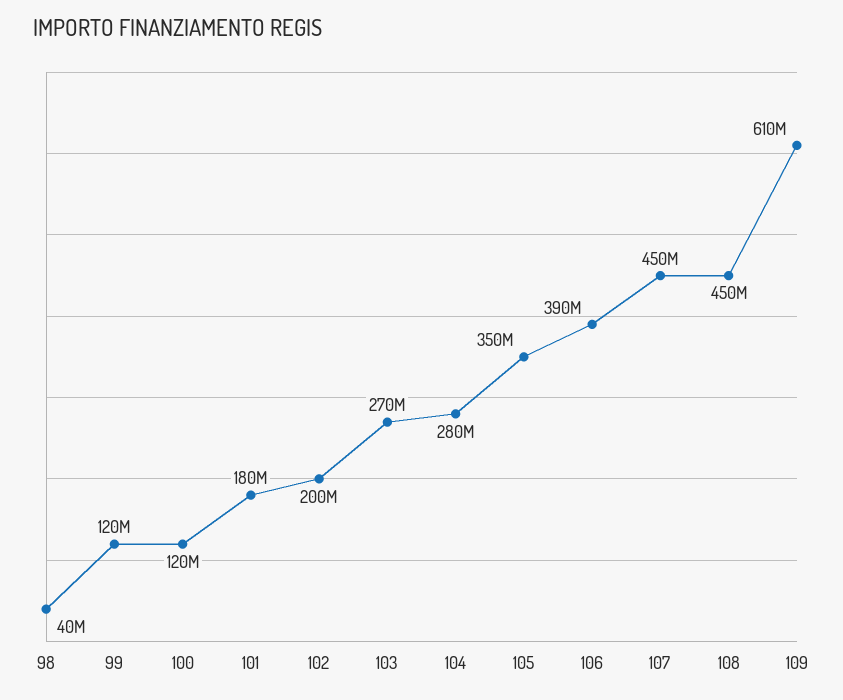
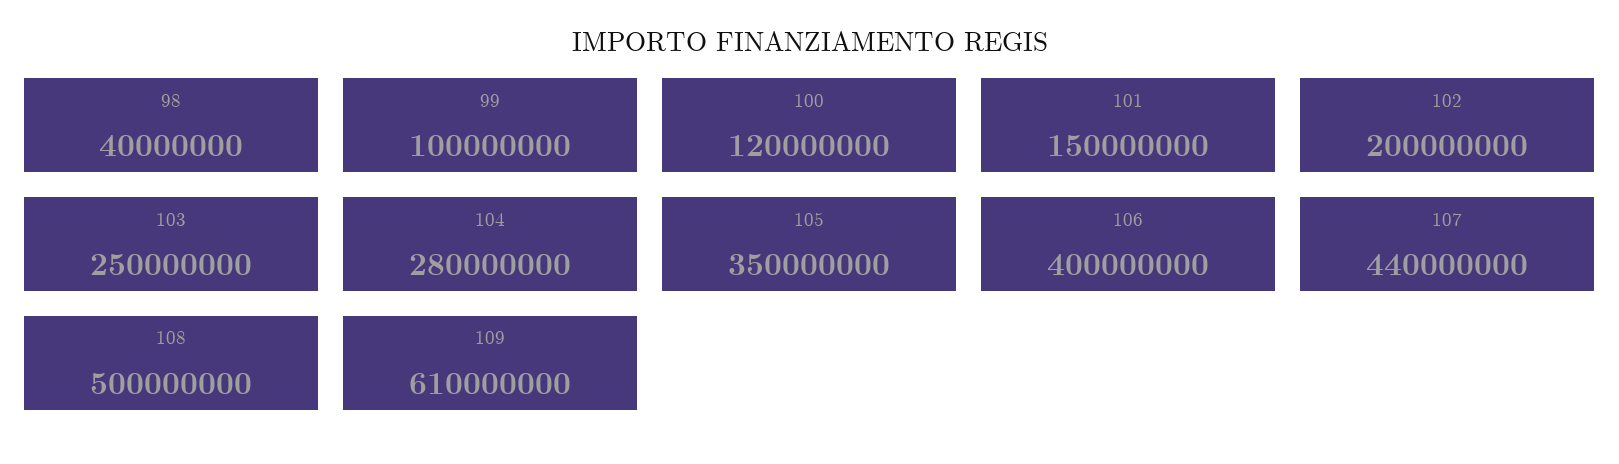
  {
    "98": 40000000,
-   "99": 120000000,
+   "99": 100000000,
    "100": 120000000,
-   "101": 180000000,
+   "101": 150000000,
    "102": 200000000,
-   "103": 270000000,
+   "103": 250000000,
    "104": 280000000,
    "105": 350000000,
-   "106": 390000000,
+   "106": 400000000,
-   "107": 450000000,
+   "107": 440000000,
-   "108": 450000000,
+   "108": 500000000,
    "109": 610000000
  }

